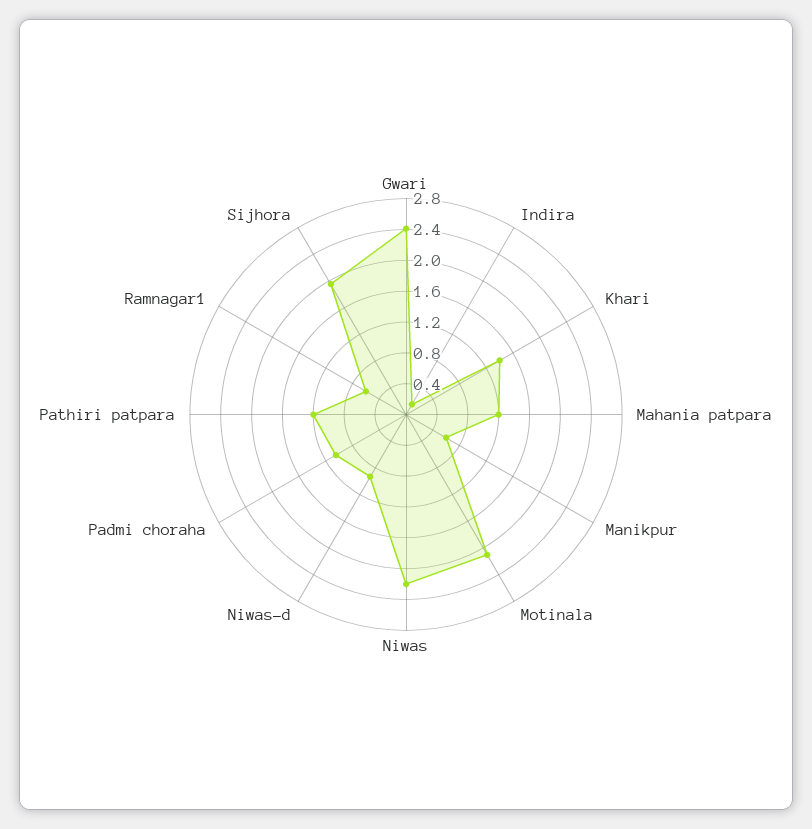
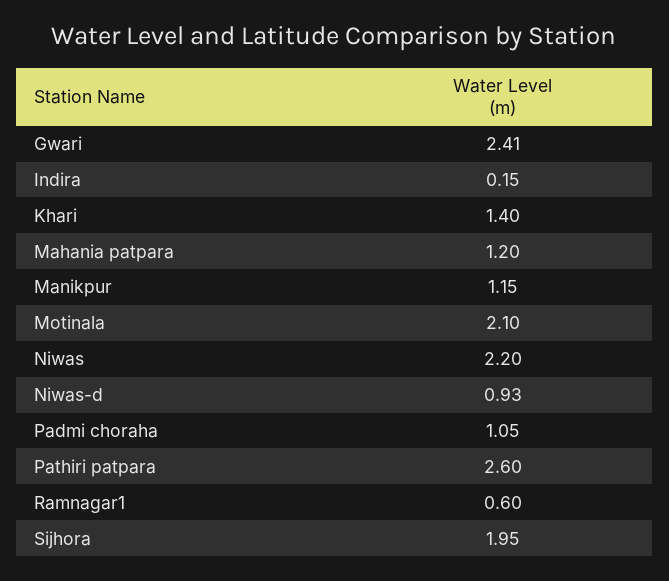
  {
    "Gwari": 2.41,
    "Indira": 0.15,
    "Khari": 1.4,
    "Mahania patpara": 1.2,
-   "Manikpur": 0.6,
+   "Manikpur": 1.15,
    "Motinala": 2.1,
    "Niwas": 2.2,
    "Niwas-d": 0.93,
    "Padmi choraha": 1.05,
-   "Pathiri patpara": 1.2,
+   "Pathiri patpara": 2.6,
    "Ramnagar1": 0.6,
    "Sijhora": 1.95
  }

